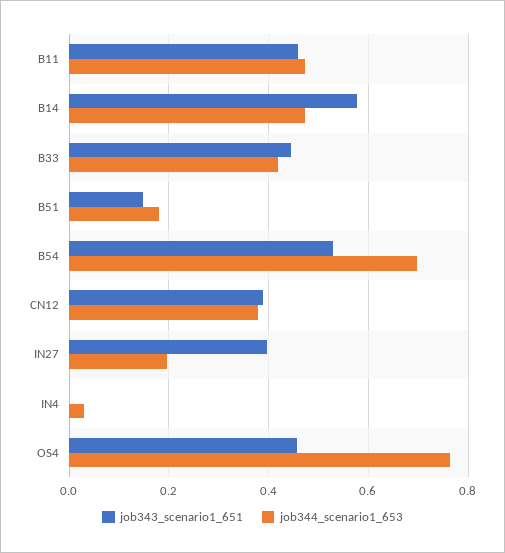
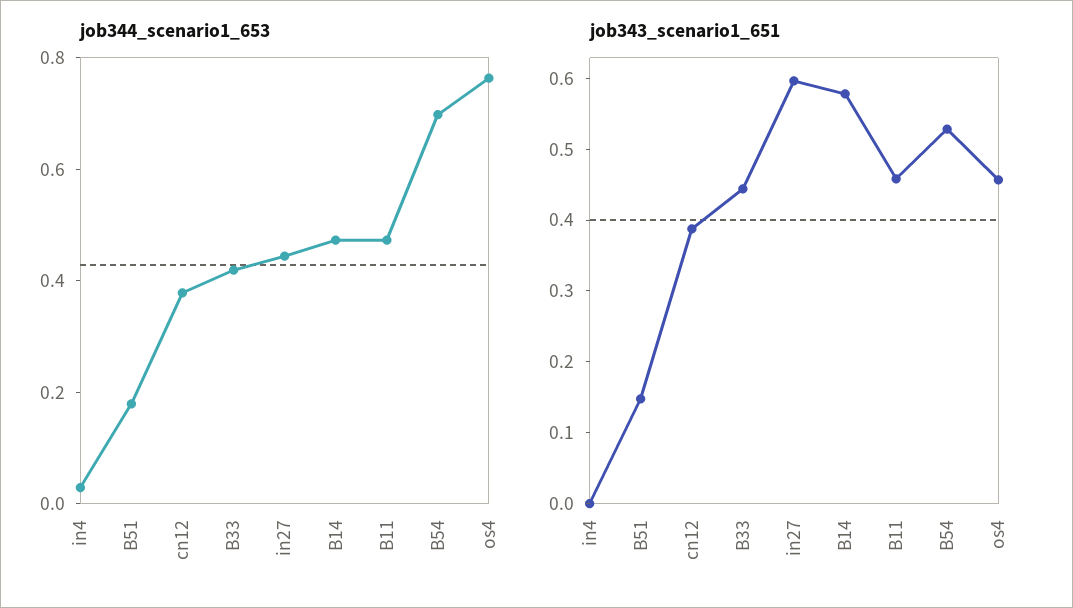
  {
    "job343_scenario1_651": {
      "B11": 0.46,
      "B14": 0.58,
      "B33": 0.44,
      "B51": 0.14,
      "B54": 0.52,
      "CN12": 0.38,
-     "IN27": 0.4,
+     "IN27": 0.6,
      "IN4": 0,
      "OS4": 0.46
    },
    "job344_scenario1_653": {
      "B11": 0.48,
      "B14": 0.48,
      "B33": 0.42,
      "B51": 0.18,
      "B54": 0.7,
      "CN12": 0.38,
-     "IN27": 0.2,
+     "IN27": 0.45,
      "IN4": 0.02,
      "OS4": 0.76
    }
  }

